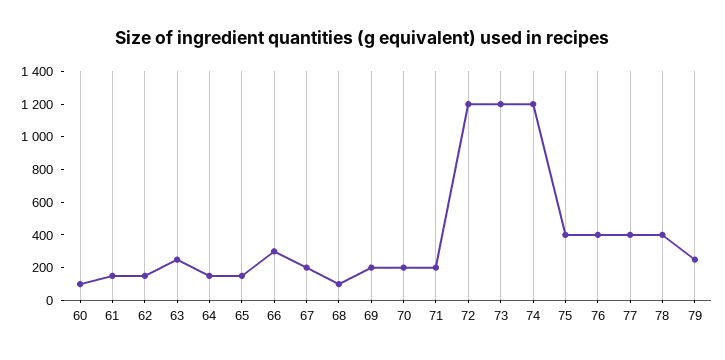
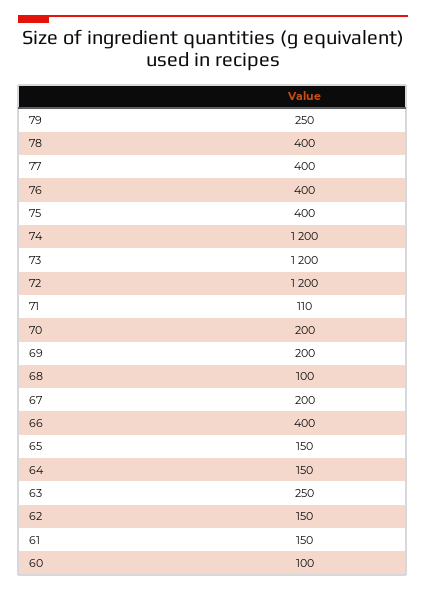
  {
    "60": 100,
    "61": 150,
    "62": 150,
    "63": 250,
    "64": 150,
    "65": 150,
-   "66": 300,
+   "66": 400,
    "67": 200,
    "68": 100,
    "69": 200,
    "70": 200,
-   "71": 200,
+   "71": 110,
    "72": 1200,
    "73": 1200,
    "74": 1200,
    "75": 400,
    "76": 400,
    "77": 400,
    "78": 400,
    "79": 250
  }

